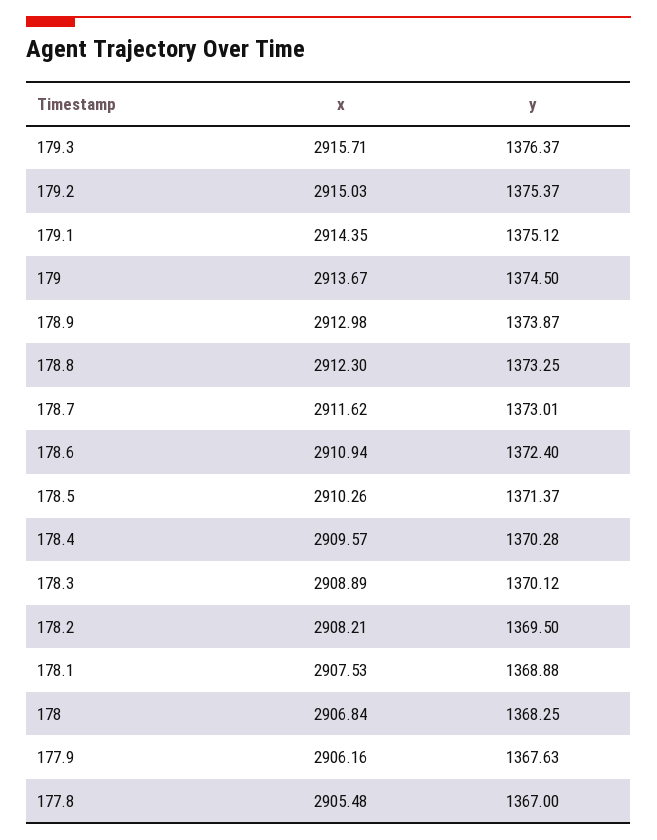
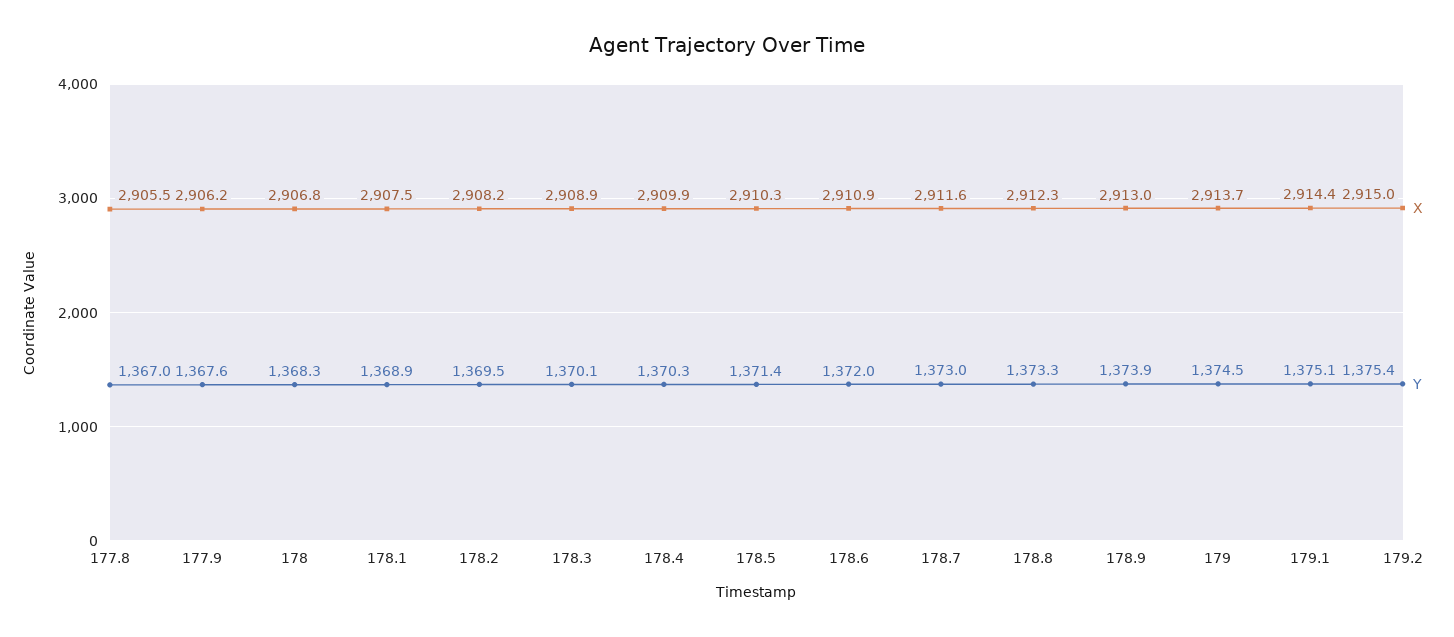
  {
    "x": {
-     "179.3": 2915.71,
      "179.2": 2915.03,
      "179.1": 2914.35,
      "179": 2913.67,
      "178.9": 2912.98,
      "178.8": 2912.3,
      "178.7": 2911.62,
      "178.6": 2910.94,
      "178.5": 2910.26,
-     "178.4": 2909.57,
+     "178.4": 2909.9,
      "178.3": 2908.89,
      "178.2": 2908.21,
      "178.1": 2907.53,
      "178": 2906.84,
      "177.9": 2906.16,
      "177.8": 2905.48
    },
    "y": {
-     "179.3": 1376.37,
      "179.2": 1375.37,
      "179.1": 1375.12,
      "179": 1374.5,
      "178.9": 1373.87,
      "178.8": 1373.25,
      "178.7": 1373.01,
-     "178.6": 1372.4,
+     "178.6": 1372,
      "178.5": 1371.37,
      "178.4": 1370.28,
      "178.3": 1370.12,
      "178.2": 1369.5,
      "178.1": 1368.88,
      "178": 1368.25,
      "177.9": 1367.63,
      "177.8": 1367
    }
  }

